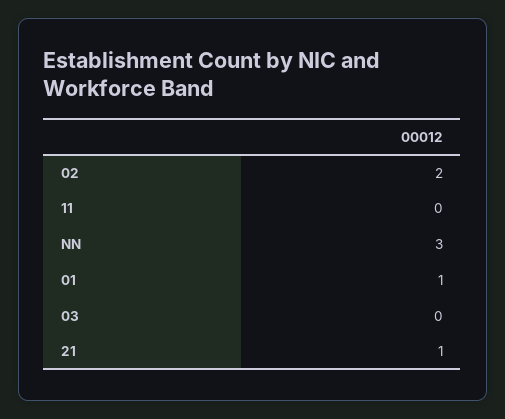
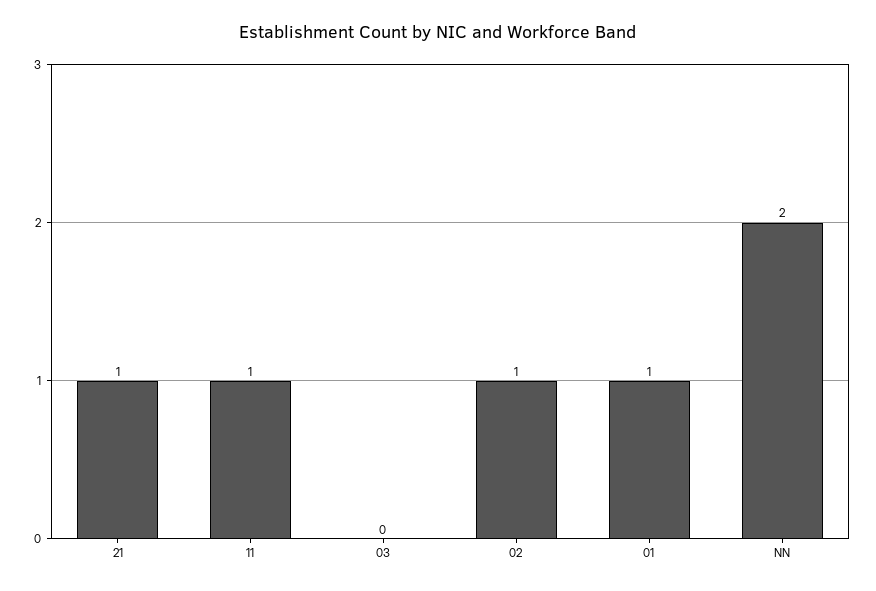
  {
-   "02": 2,
+   "02": 1,
-   "11": 0,
+   "11": 1,
-   "NN": 3,
+   "NN": 2,
    "01": 1,
    "03": 0,
    "21": 1
  }

